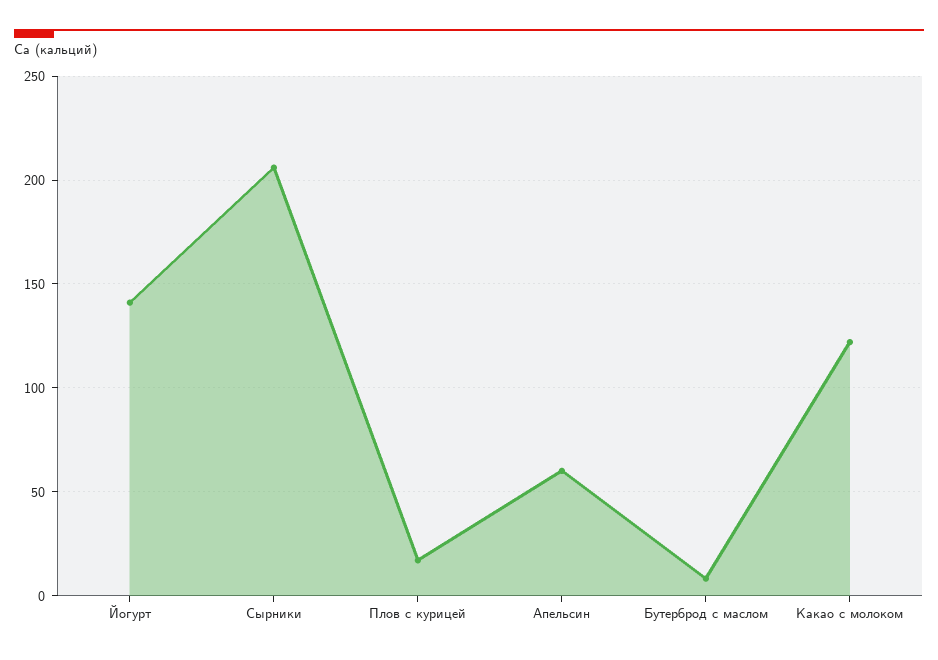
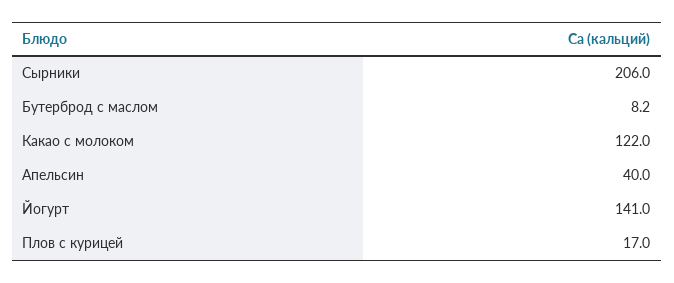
  {
    "Йогурт": 141,
    "Сырники": 206,
    "Плов с курицей": 17,
-   "Апельсин": 60,
+   "Апельсин": 40,
    "Бутерброд с маслом": 8.2,
    "Какао с молоком": 122
  }

